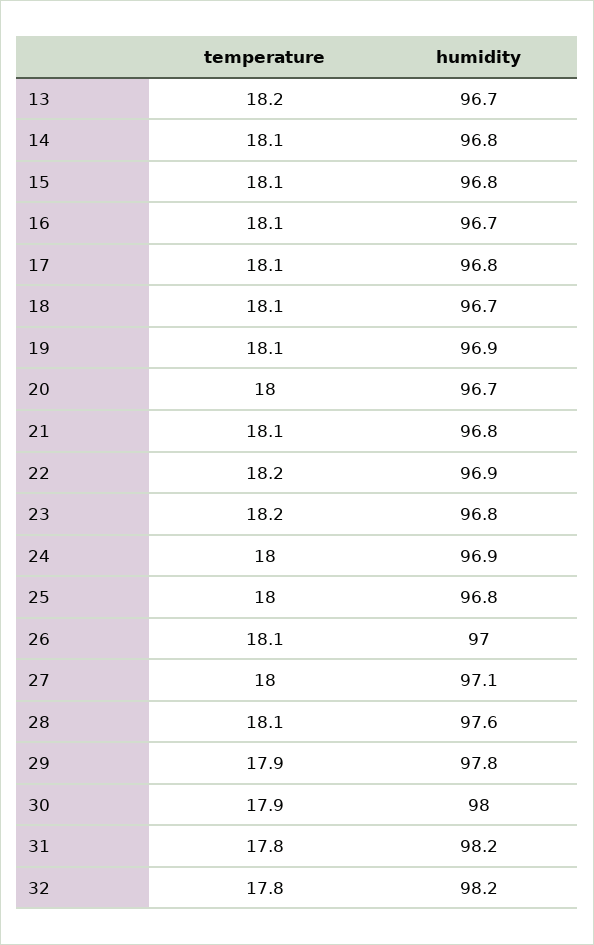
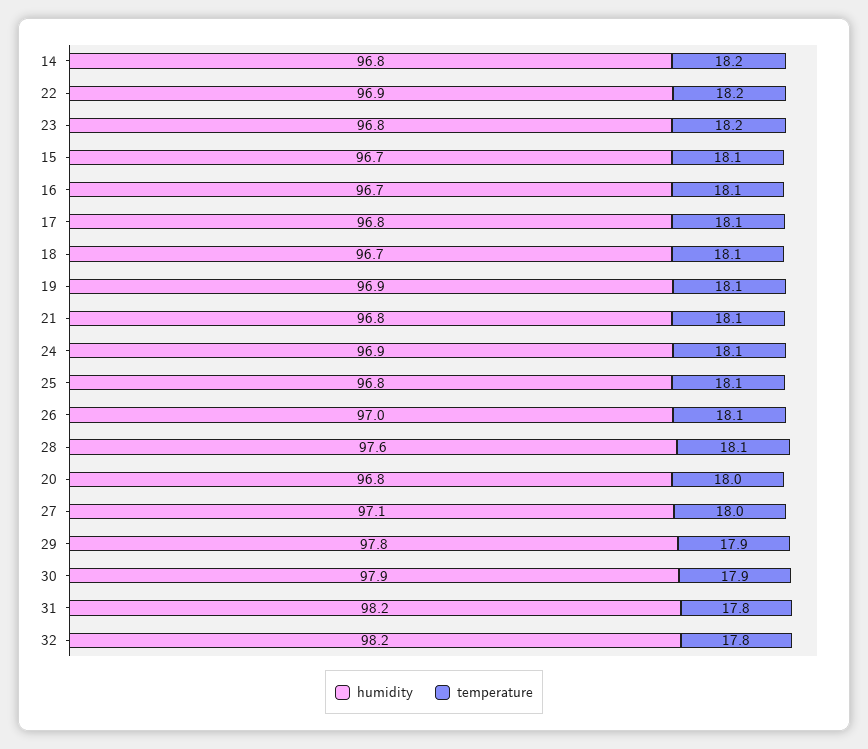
  {
    "temperature": {
-     "13": 18.2,
-     "14": 18.1,
+     "14": 18.2,
      "15": 18.1,
      "16": 18.1,
      "17": 18.1,
      "18": 18.1,
      "19": 18.1,
      "20": 18,
      "21": 18.1,
      "22": 18.2,
      "23": 18.2,
-     "24": 18,
+     "24": 18.1,
-     "25": 18,
+     "25": 18.1,
      "26": 18.1,
      "27": 18,
      "28": 18.1,
      "29": 17.9,
      "30": 17.9,
      "31": 17.8,
      "32": 17.8
    },
    "humidity": {
-     "13": 96.7,
      "14": 96.8,
-     "15": 96.8,
+     "15": 96.7,
      "16": 96.7,
      "17": 96.8,
      "18": 96.7,
      "19": 96.9,
-     "20": 96.7,
+     "20": 96.8,
      "21": 96.8,
      "22": 96.9,
      "23": 96.8,
      "24": 96.9,
      "25": 96.8,
      "26": 97,
      "27": 97.1,
      "28": 97.6,
      "29": 97.8,
-     "30": 98,
+     "30": 97.9,
      "31": 98.2,
      "32": 98.2
    }
  }

